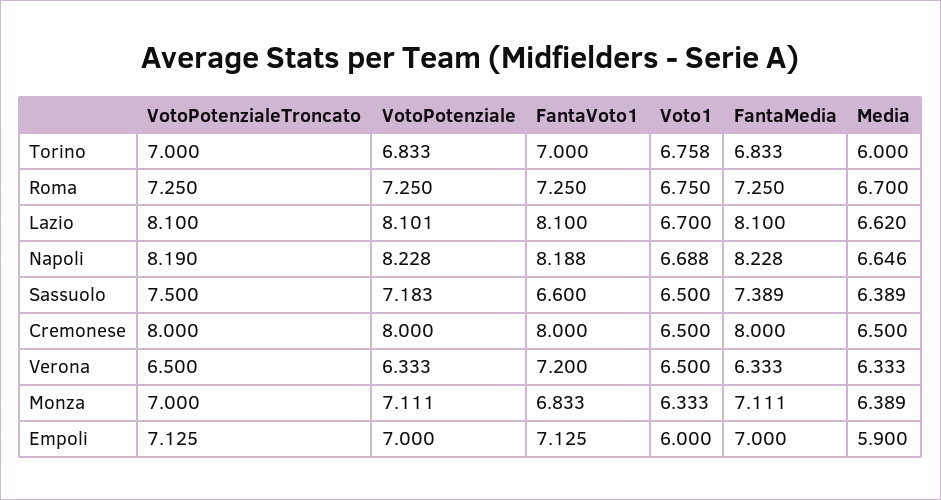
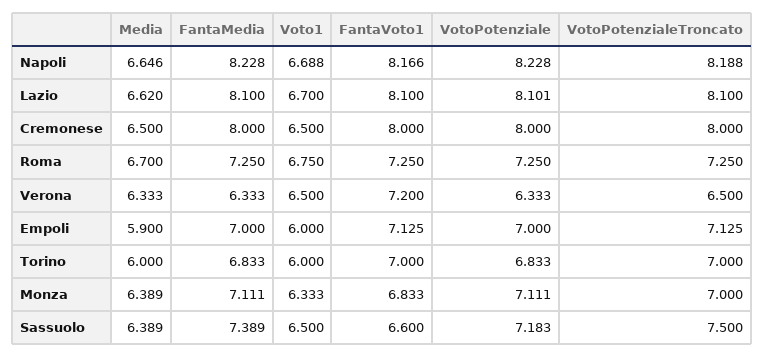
  {
    "VotoPotenzialeTroncato": {
      "Torino": 7,
      "Roma": 7.25,
      "Lazio": 8.1,
-     "Napoli": 8.19,
+     "Napoli": 8.188,
      "Sassuolo": 7.5,
      "Cremonese": 8,
      "Verona": 6.5,
      "Monza": 7,
      "Empoli": 7.125
    },
    "VotoPotenziale": {
      "Torino": 6.833,
      "Roma": 7.25,
      "Lazio": 8.101,
      "Napoli": 8.228,
      "Sassuolo": 7.183,
      "Cremonese": 8,
      "Verona": 6.333,
      "Monza": 7.111,
      "Empoli": 7
    },
    "FantaVoto1": {
      "Torino": 7,
      "Roma": 7.25,
      "Lazio": 8.1,
-     "Napoli": 8.188,
+     "Napoli": 8.166,
      "Sassuolo": 6.6,
      "Cremonese": 8,
      "Verona": 7.2,
      "Monza": 6.833,
      "Empoli": 7.125
    },
    "Voto1": {
-     "Torino": 6.758,
+     "Torino": 6,
      "Roma": 6.75,
      "Lazio": 6.7,
      "Napoli": 6.688,
      "Sassuolo": 6.5,
      "Cremonese": 6.5,
      "Verona": 6.5,
      "Monza": 6.333,
      "Empoli": 6
    },
    "FantaMedia": {
      "Torino": 6.833,
      "Roma": 7.25,
      "Lazio": 8.1,
      "Napoli": 8.228,
      "Sassuolo": 7.389,
      "Cremonese": 8,
      "Verona": 6.333,
      "Monza": 7.111,
      "Empoli": 7
    },
    "Media": {
      "Torino": 6,
      "Roma": 6.7,
      "Lazio": 6.62,
      "Napoli": 6.646,
      "Sassuolo": 6.389,
      "Cremonese": 6.5,
      "Verona": 6.333,
      "Monza": 6.389,
      "Empoli": 5.9
    }
  }

